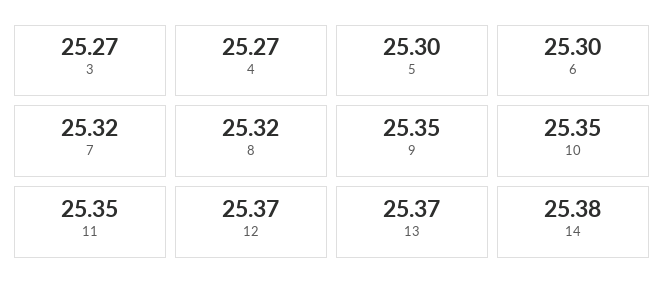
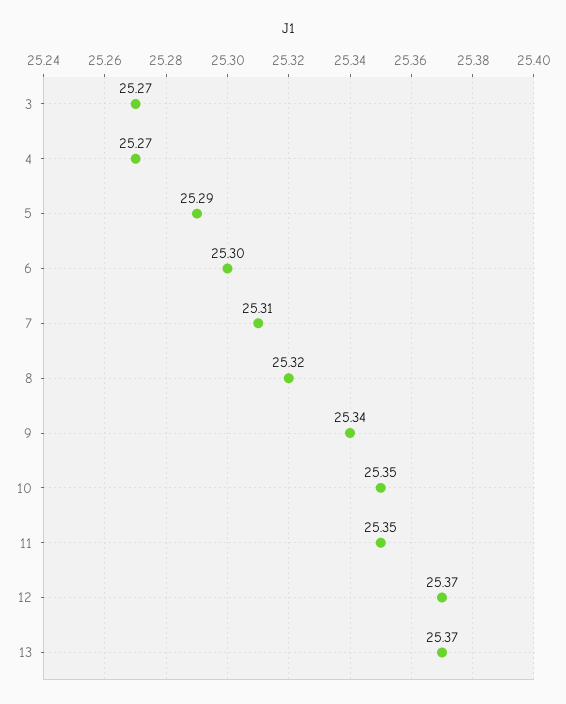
  {
    "3": 25.27,
    "4": 25.27,
-   "5": 25.3,
+   "5": 25.29,
    "6": 25.3,
-   "7": 25.32,
+   "7": 25.31,
    "8": 25.32,
-   "9": 25.35,
+   "9": 25.34,
    "10": 25.35,
    "11": 25.35,
    "12": 25.37,
-   "13": 25.37,
+   "13": 25.37
-   "14": 25.38
  }

